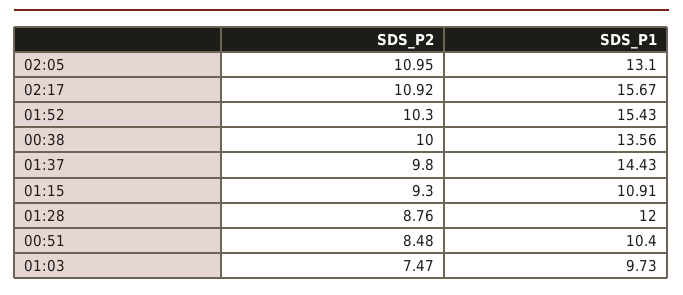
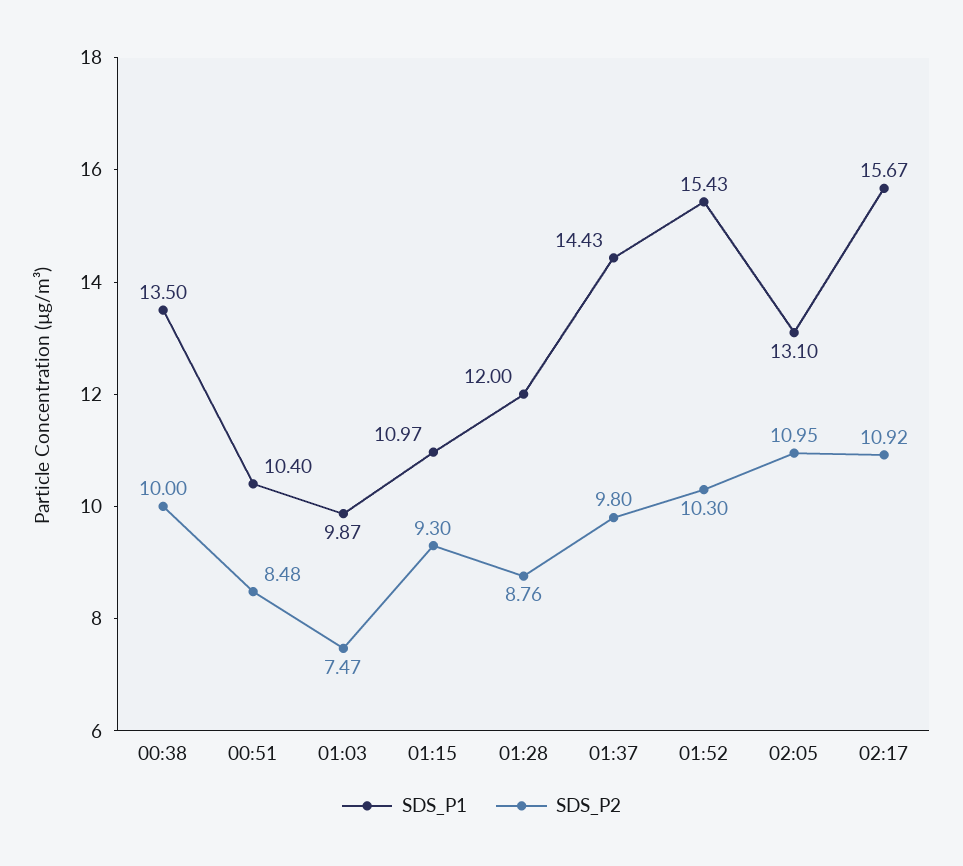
  {
    "SDS_P2": {
      "02:05": 10.95,
      "02:17": 10.92,
      "01:52": 10.3,
      "00:38": 10,
      "01:37": 9.8,
      "01:15": 9.3,
      "01:28": 8.76,
      "00:51": 8.48,
      "01:03": 7.47
    },
    "SDS_P1": {
      "02:05": 13.1,
      "02:17": 15.67,
      "01:52": 15.43,
-     "00:38": 13.56,
+     "00:38": 13.5,
      "01:37": 14.43,
-     "01:15": 10.91,
+     "01:15": 10.97,
      "01:28": 12,
      "00:51": 10.4,
-     "01:03": 9.73
+     "01:03": 9.87
    }
  }

